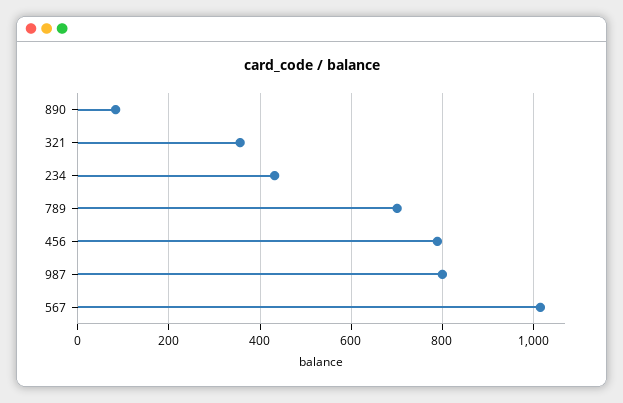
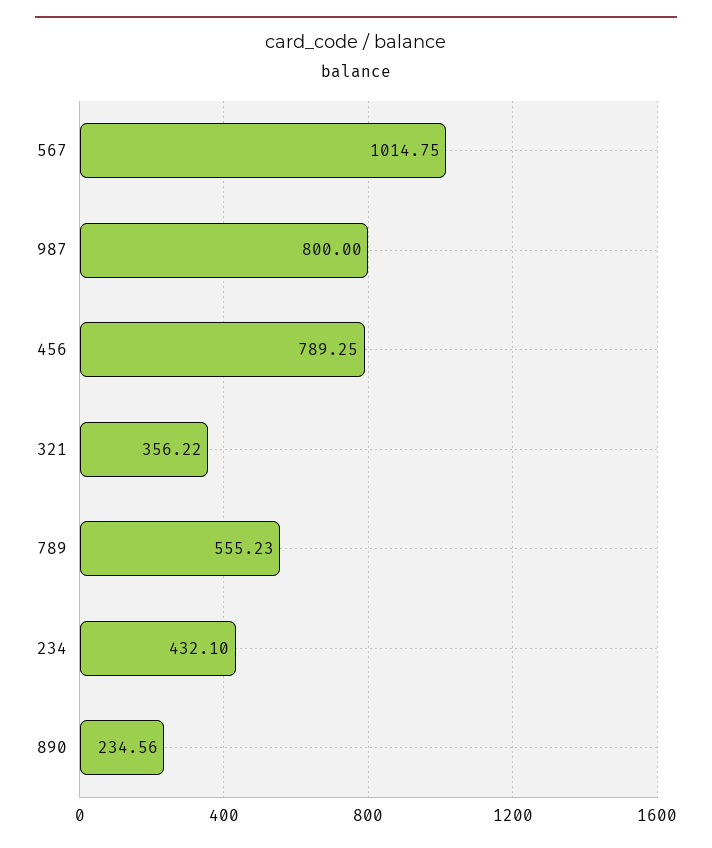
  {
-   "890": 80,
+   "890": 234.56,
    "321": 356.22,
    "234": 432.1,
-   "789": 700,
+   "789": 555.23,
    "456": 789.25,
    "987": 800,
    "567": 1014.75
  }

